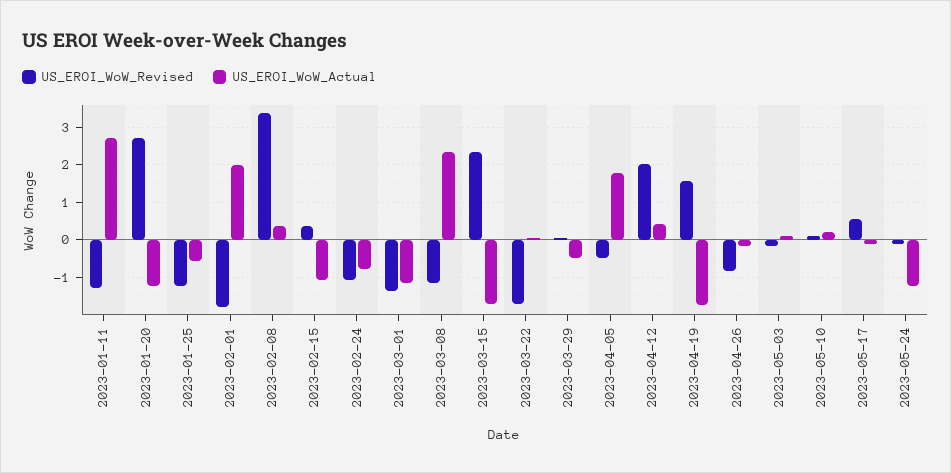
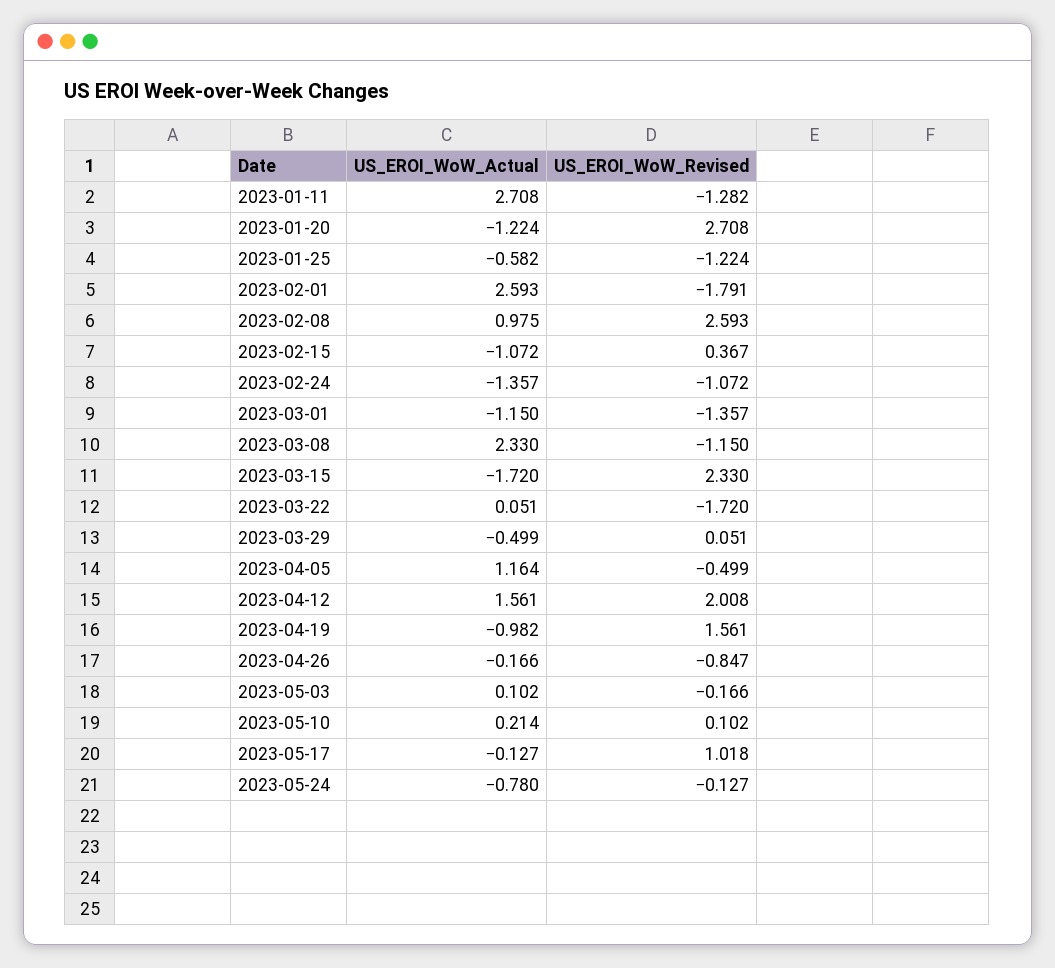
  {
    "US_EROI_WoW_Revised": {
      "2023-01-11": -1.282,
      "2023-01-20": 2.708,
      "2023-01-25": -1.224,
      "2023-02-01": -1.791,
-     "2023-02-08": 3.4,
+     "2023-02-08": 2.593,
      "2023-02-15": 0.367,
      "2023-02-24": -1.072,
      "2023-03-01": -1.357,
      "2023-03-08": -1.15,
      "2023-03-15": 2.33,
      "2023-03-22": -1.72,
      "2023-03-29": 0.051,
      "2023-04-05": -0.499,
      "2023-04-12": 2.008,
      "2023-04-19": 1.561,
      "2023-04-26": -0.847,
      "2023-05-03": -0.166,
      "2023-05-10": 0.102,
-     "2023-05-17": 0.6,
+     "2023-05-17": 1.018,
      "2023-05-24": -0.127
    },
    "US_EROI_WoW_Actual": {
      "2023-01-11": 2.708,
      "2023-01-20": -1.224,
      "2023-01-25": -0.582,
-     "2023-02-01": 2,
+     "2023-02-01": 2.593,
-     "2023-02-08": 0.4,
+     "2023-02-08": 0.975,
      "2023-02-15": -1.072,
-     "2023-02-24": -0.8,
+     "2023-02-24": -1.357,
      "2023-03-01": -1.15,
      "2023-03-08": 2.33,
      "2023-03-15": -1.72,
      "2023-03-22": 0.051,
      "2023-03-29": -0.499,
-     "2023-04-05": 1.8,
+     "2023-04-05": 1.164,
-     "2023-04-12": 0.4,
+     "2023-04-12": 1.561,
-     "2023-04-19": -1.8,
+     "2023-04-19": -0.982,
      "2023-04-26": -0.166,
      "2023-05-03": 0.102,
      "2023-05-10": 0.214,
      "2023-05-17": -0.127,
-     "2023-05-24": -1.2
+     "2023-05-24": -0.78
    }
  }

